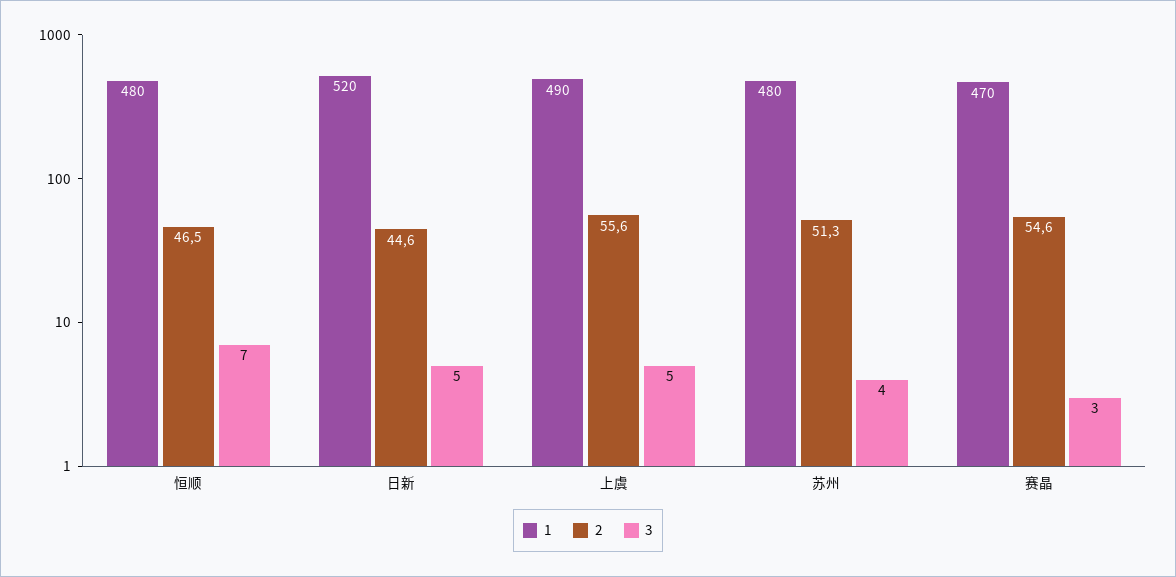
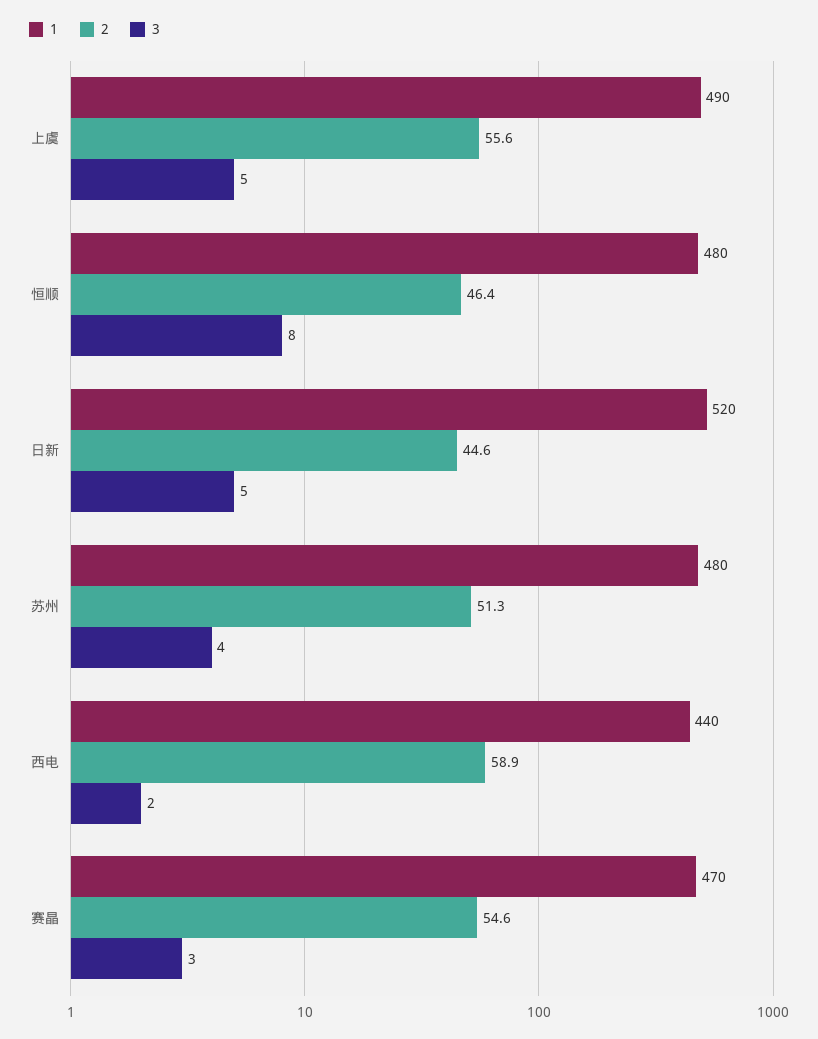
  {
    "1": {
      "恒顺": 480,
      "日新": 520,
      "上虞": 490,
      "苏州": 480,
-     "赛晶": 470
+     "赛晶": 470,
+     "西电": 440
    },
    "2": {
-     "恒顺": 46.5,
+     "恒顺": 46.4,
      "日新": 44.6,
      "上虞": 55.6,
      "苏州": 51.3,
-     "赛晶": 54.6
+     "赛晶": 54.6,
+     "西电": 58.9
    },
    "3": {
-     "恒顺": 7,
+     "恒顺": 8,
      "日新": 5,
      "上虞": 5,
      "苏州": 4,
-     "赛晶": 3
+     "赛晶": 3,
+     "西电": 2
    }
  }

